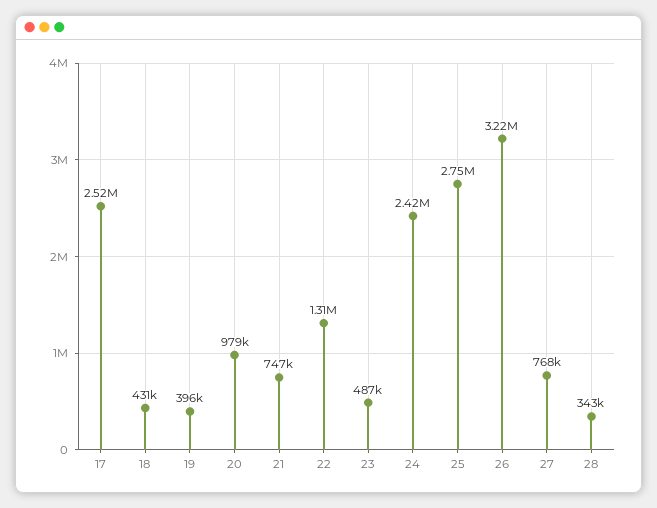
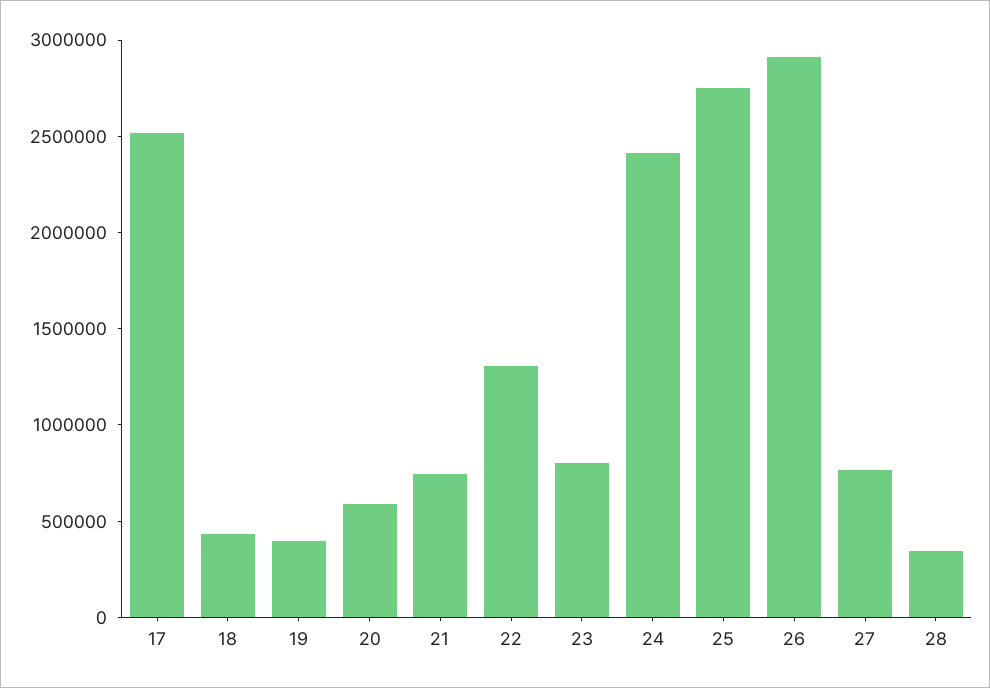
  {
    "17": 2520000,
    "18": 431000,
    "19": 396000,
-   "20": 979000,
+   "20": 600000,
    "21": 747000,
    "22": 1310000,
-   "23": 487000,
+   "23": 800000,
    "24": 2420000,
    "25": 2750000,
-   "26": 3220000,
+   "26": 2900000,
    "27": 768000,
    "28": 343000
  }

